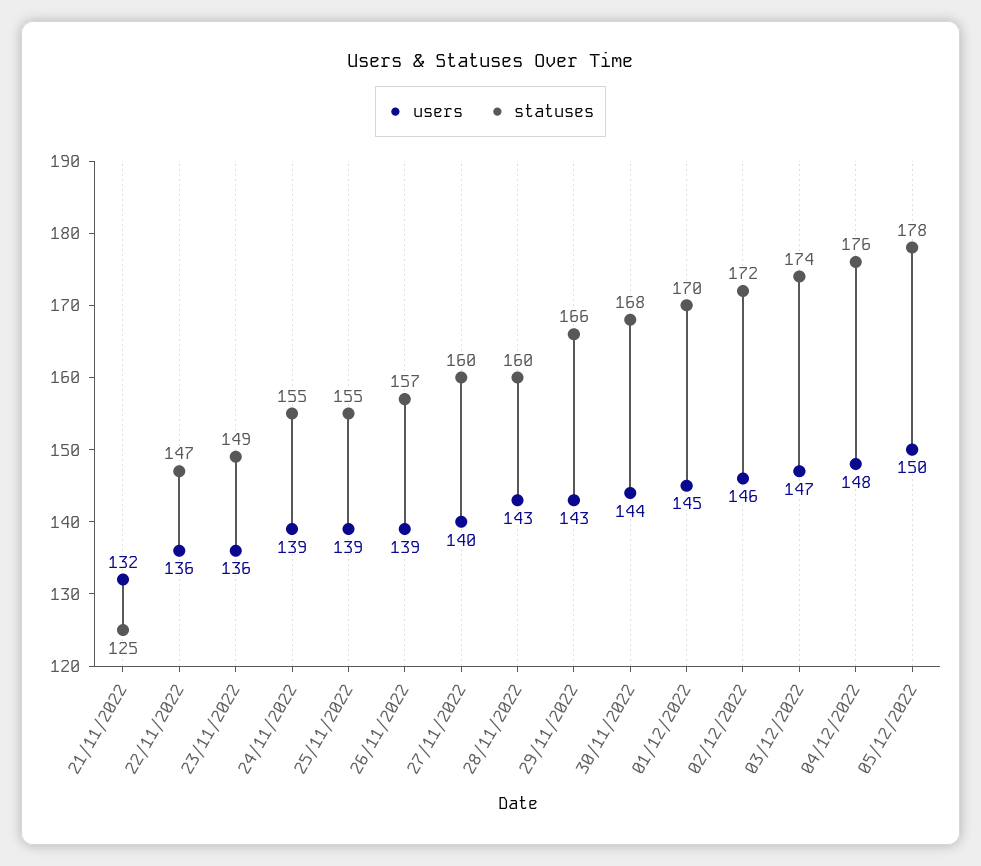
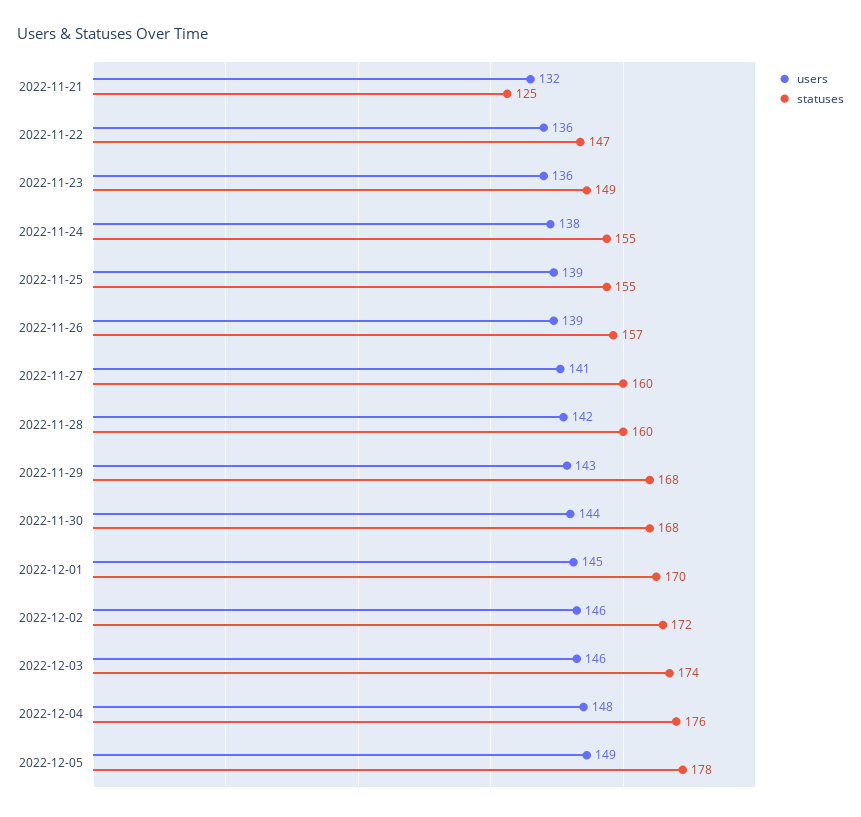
  {
    "users": {
      "21/11/2022": 132,
      "22/11/2022": 136,
      "23/11/2022": 136,
-     "24/11/2022": 139,
+     "24/11/2022": 138,
      "25/11/2022": 139,
      "26/11/2022": 139,
-     "27/11/2022": 140,
+     "27/11/2022": 141,
-     "28/11/2022": 143,
+     "28/11/2022": 142,
      "29/11/2022": 143,
      "30/11/2022": 144,
      "01/12/2022": 145,
      "02/12/2022": 146,
-     "03/12/2022": 147,
+     "03/12/2022": 146,
      "04/12/2022": 148,
-     "05/12/2022": 150
+     "05/12/2022": 149
    },
    "statuses": {
      "21/11/2022": 125,
      "22/11/2022": 147,
      "23/11/2022": 149,
      "24/11/2022": 155,
      "25/11/2022": 155,
      "26/11/2022": 157,
      "27/11/2022": 160,
      "28/11/2022": 160,
-     "29/11/2022": 166,
+     "29/11/2022": 168,
      "30/11/2022": 168,
      "01/12/2022": 170,
      "02/12/2022": 172,
      "03/12/2022": 174,
      "04/12/2022": 176,
      "05/12/2022": 178
    }
  }

